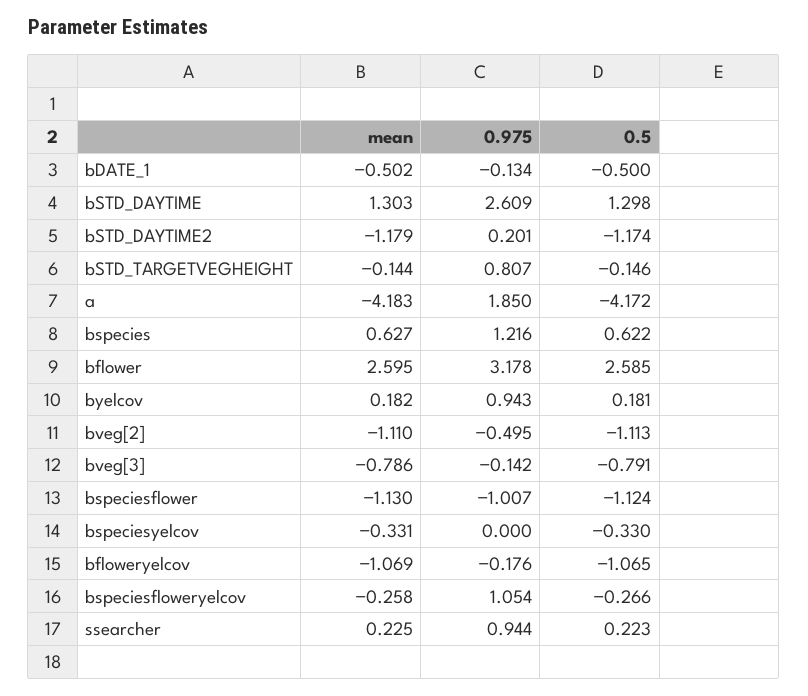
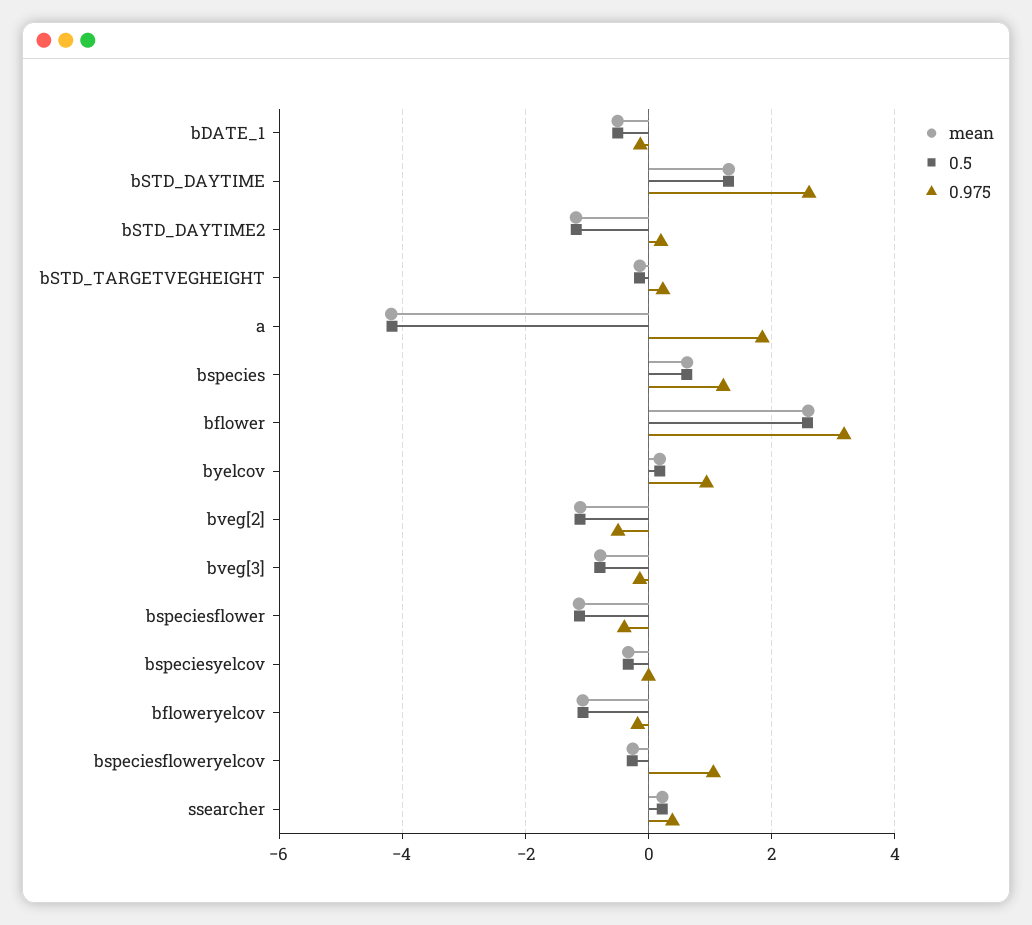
  {
    "mean": {
      "bDATE_1": -0.502,
      "bSTD_DAYTIME": 1.303,
      "bSTD_DAYTIME2": -1.179,
      "bSTD_TARGETVEGHEIGHT": -0.144,
      "a": -4.183,
      "bspecies": 0.627,
      "bflower": 2.595,
      "byelcov": 0.182,
      "bveg[2]": -1.11,
      "bveg[3]": -0.786,
      "bspeciesflower": -1.13,
      "bspeciesyelcov": -0.331,
      "bfloweryelcov": -1.069,
      "bspeciesfloweryelcov": -0.258,
      "ssearcher": 0.225
    },
    "0.975": {
      "bDATE_1": -0.134,
      "bSTD_DAYTIME": 2.609,
      "bSTD_DAYTIME2": 0.201,
-     "bSTD_TARGETVEGHEIGHT": 0.807,
+     "bSTD_TARGETVEGHEIGHT": 0.2,
      "a": 1.85,
      "bspecies": 1.216,
      "bflower": 3.178,
      "byelcov": 0.943,
      "bveg[2]": -0.495,
      "bveg[3]": -0.142,
-     "bspeciesflower": -1.007,
+     "bspeciesflower": -0.4,
      "bspeciesyelcov": 0,
      "bfloweryelcov": -0.176,
      "bspeciesfloweryelcov": 1.054,
-     "ssearcher": 0.944
+     "ssearcher": 0.4
    },
    "0.5": {
      "bDATE_1": -0.5,
      "bSTD_DAYTIME": 1.298,
      "bSTD_DAYTIME2": -1.174,
      "bSTD_TARGETVEGHEIGHT": -0.146,
      "a": -4.172,
      "bspecies": 0.622,
      "bflower": 2.585,
      "byelcov": 0.181,
      "bveg[2]": -1.113,
      "bveg[3]": -0.791,
      "bspeciesflower": -1.124,
      "bspeciesyelcov": -0.33,
      "bfloweryelcov": -1.065,
      "bspeciesfloweryelcov": -0.266,
      "ssearcher": 0.223
    }
  }

